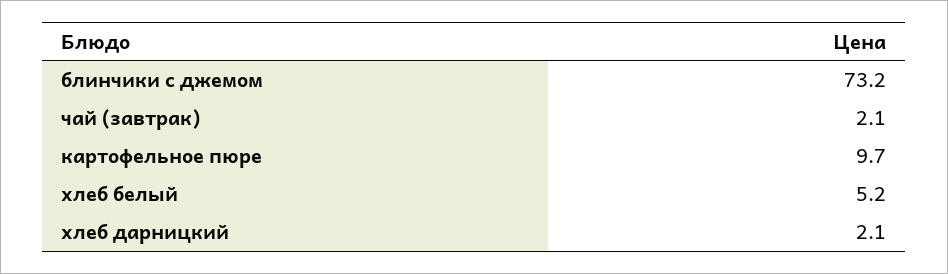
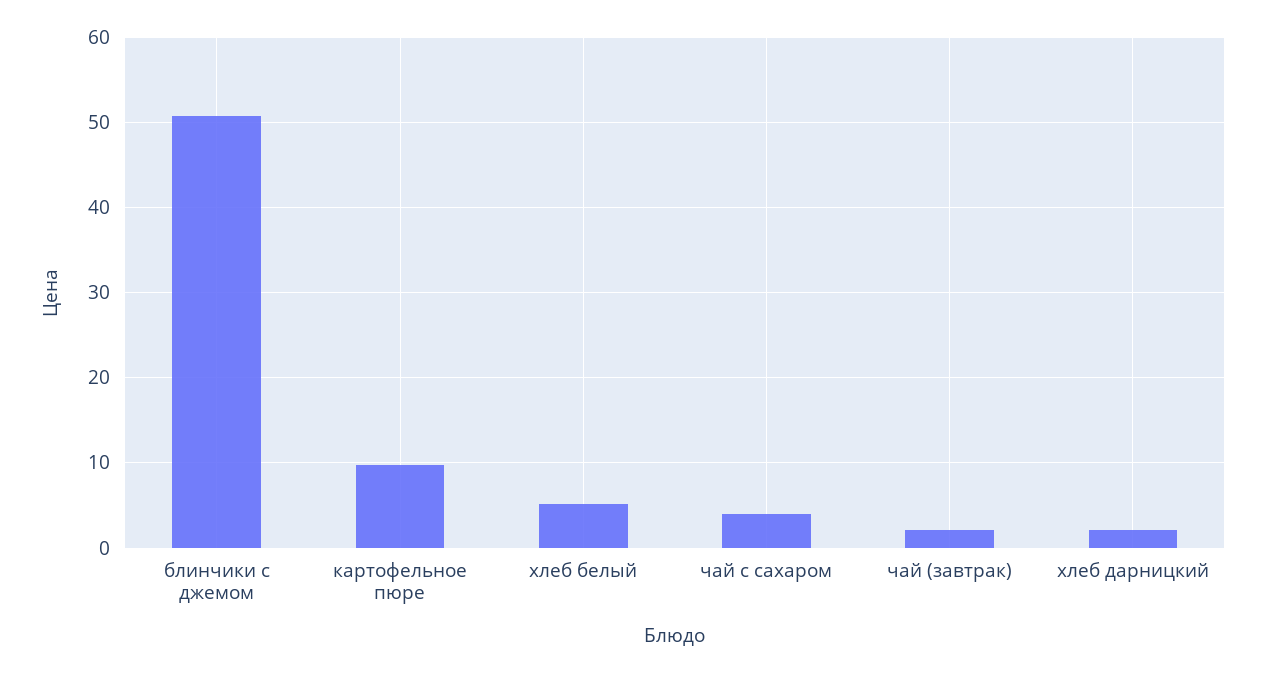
  {
-   "блинчики с джемом": 73.2,
+   "блинчики с джемом": 51,
    "чай (завтрак)": 2.1,
    "картофельное пюре": 9.7,
    "хлеб белый": 5.2,
-   "хлеб дарницкий": 2.1
+   "хлеб дарницкий": 2.1,
+   "чай с сахаром": 4
  }

